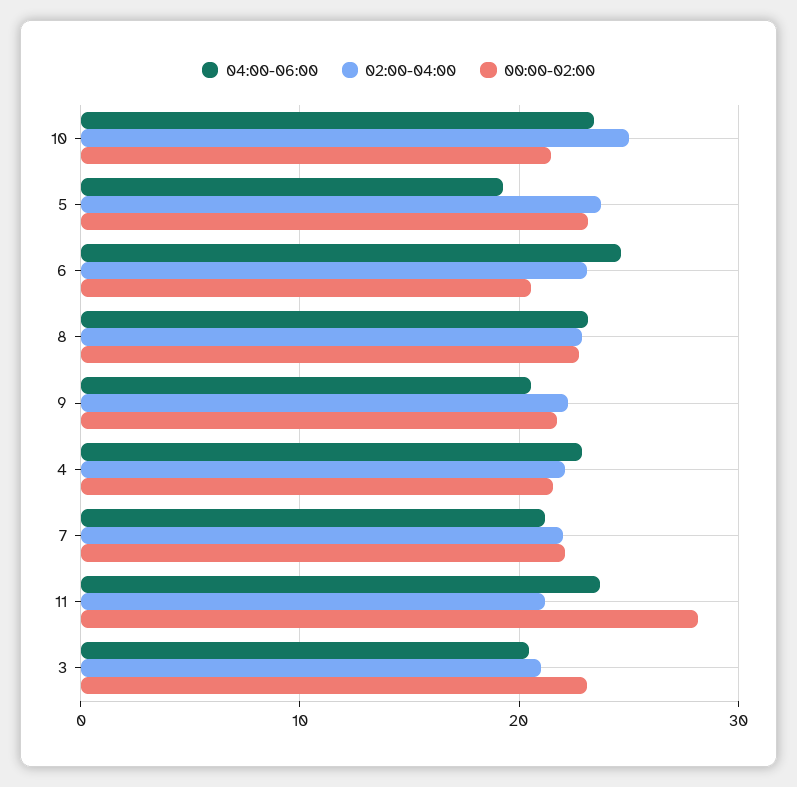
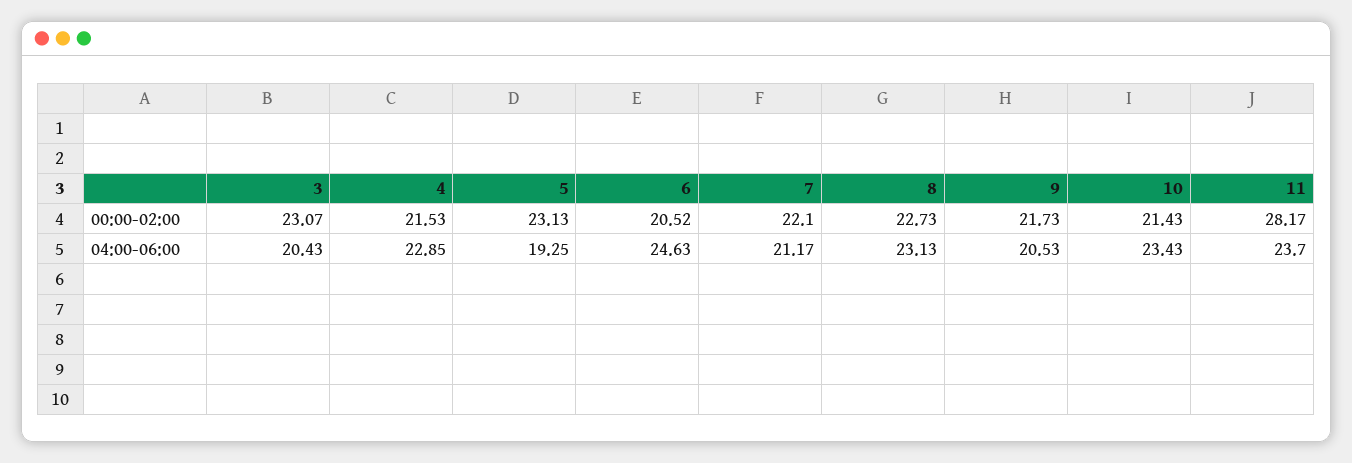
  {
    "04:00-06:00": {
      "10": 23.43,
      "5": 19.25,
      "6": 24.63,
      "8": 23.13,
      "9": 20.53,
      "4": 22.85,
      "7": 21.17,
      "11": 23.7,
      "3": 20.43
    },
-   "02:00-04:00": {
-     "10": 25,
-     "5": 24,
-     "6": 23,
-     "8": 23,
-     "9": 22,
-     "4": 22,
-     "7": 22,
-     "11": 21,
-     "3": 21
-   },
    "00:00-02:00": {
      "10": 21.43,
      "5": 23.13,
      "6": 20.52,
      "8": 22.73,
      "9": 21.73,
      "4": 21.53,
      "7": 22.1,
      "11": 28.17,
      "3": 23.07
    }
  }

